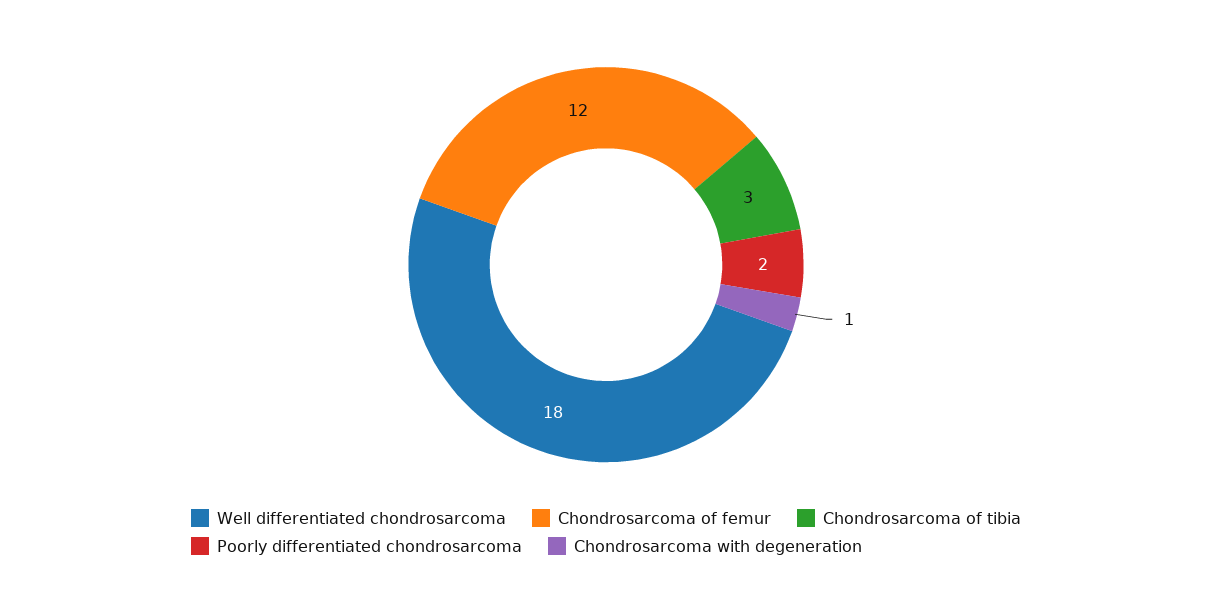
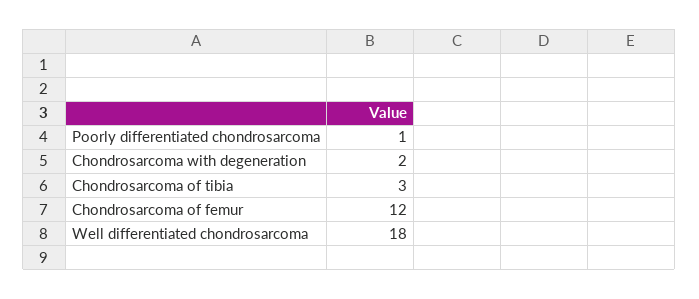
  {
    "Well differentiated chondrosarcoma": 18,
    "Chondrosarcoma of femur": 12,
    "Chondrosarcoma of tibia": 3,
-   "Poorly differentiated chondrosarcoma": 2,
+   "Poorly differentiated chondrosarcoma": 1,
-   "Chondrosarcoma with degeneration": 1
+   "Chondrosarcoma with degeneration": 2
  }

